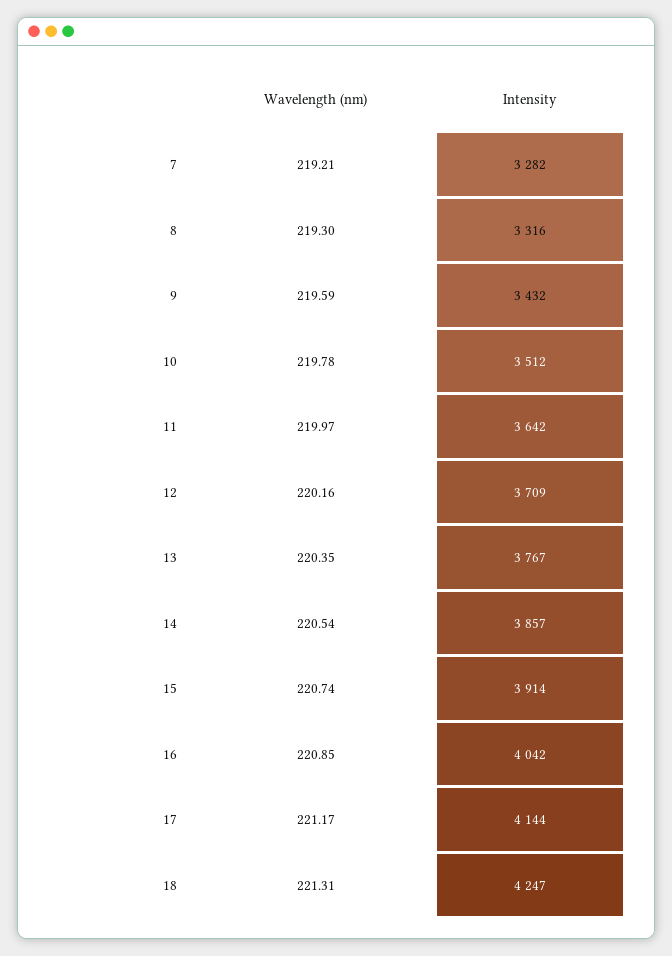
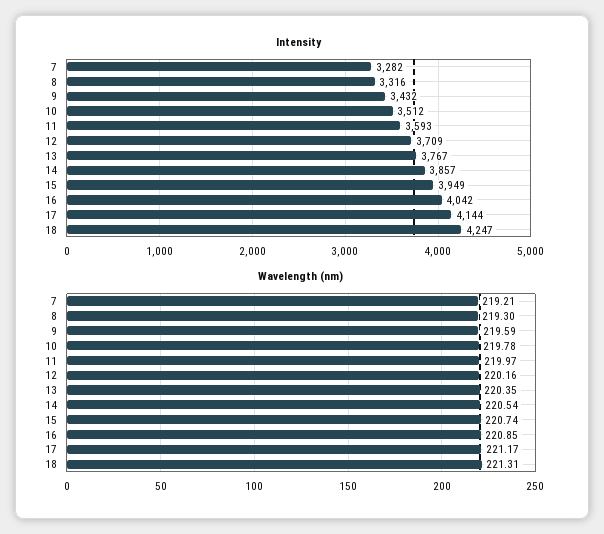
  {
    "Wavelength (nm)": {
      "7": 219.21,
      "8": 219.3,
      "9": 219.59,
      "10": 219.78,
      "11": 219.97,
      "12": 220.16,
      "13": 220.35,
      "14": 220.54,
      "15": 220.74,
      "16": 220.85,
      "17": 221.17,
      "18": 221.31
    },
    "Intensity": {
      "7": 3282,
      "8": 3316,
      "9": 3432,
      "10": 3512,
-     "11": 3642,
+     "11": 3593,
      "12": 3709,
      "13": 3767,
      "14": 3857,
-     "15": 3914,
+     "15": 3949,
      "16": 4042,
      "17": 4144,
      "18": 4247
    }
  }

